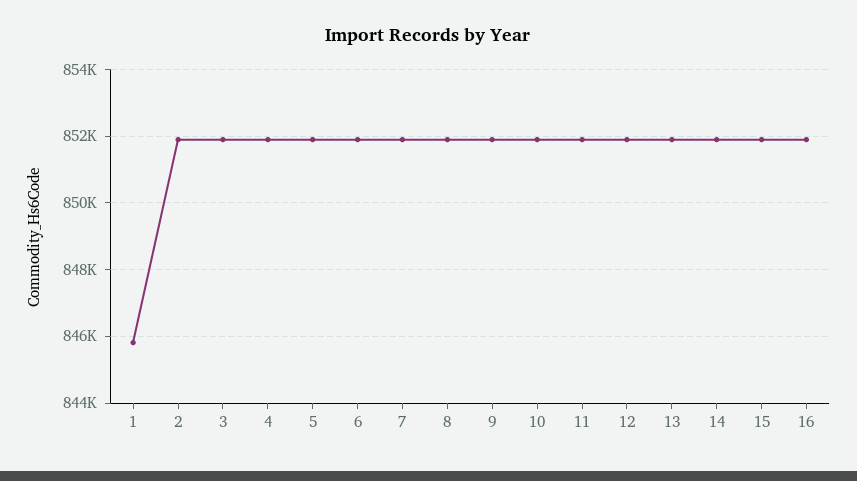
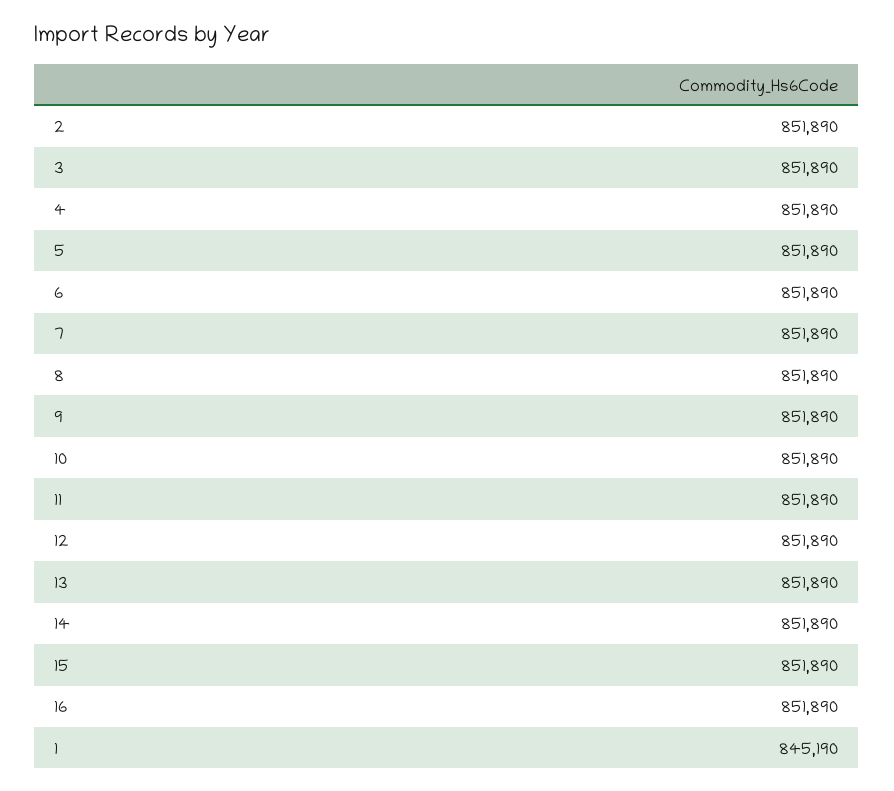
  {
-   "1": 845800,
+   "1": 845190,
    "2": 851890,
    "3": 851890,
    "4": 851890,
    "5": 851890,
    "6": 851890,
    "7": 851890,
    "8": 851890,
    "9": 851890,
    "10": 851890,
    "11": 851890,
    "12": 851890,
    "13": 851890,
    "14": 851890,
    "15": 851890,
    "16": 851890
  }

